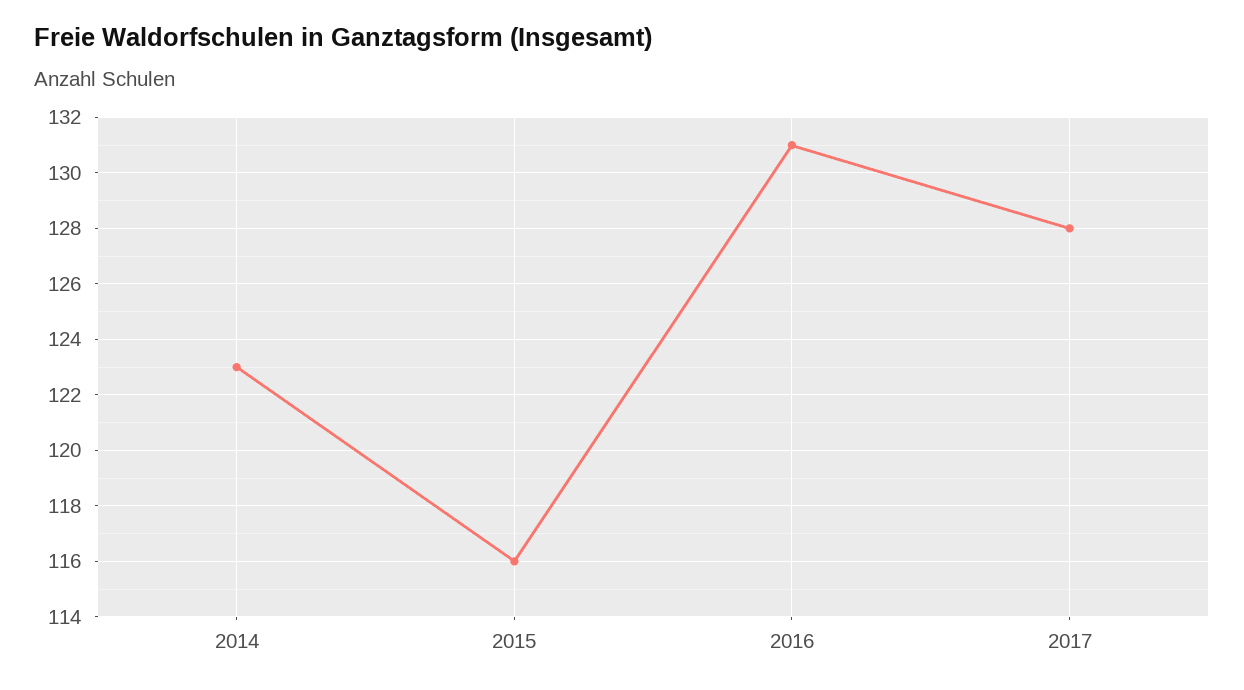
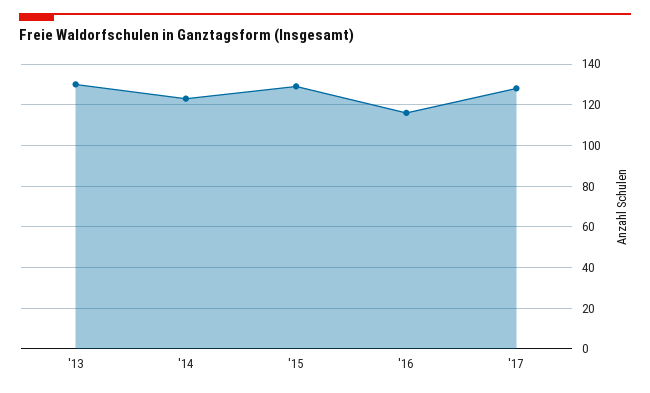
  {
    "2014": 123,
-   "2015": 116,
+   "2015": 130,
-   "2016": 131,
+   "2016": 115,
-   "2017": 128
+   "2017": 128,
+   "'13": 130
  }

